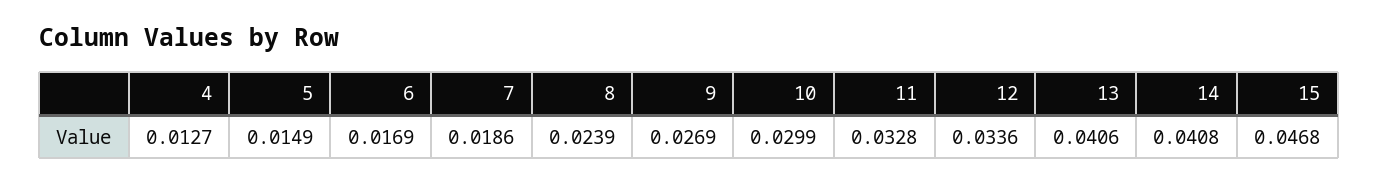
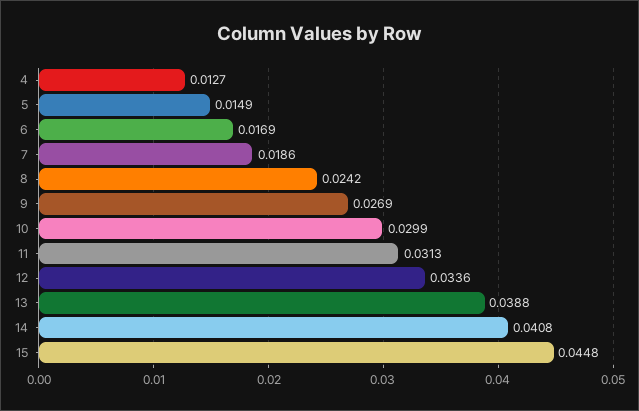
  {
    "4": 0.0127,
    "5": 0.0149,
    "6": 0.0169,
    "7": 0.0186,
-   "8": 0.0239,
+   "8": 0.0242,
    "9": 0.0269,
    "10": 0.0299,
-   "11": 0.0328,
+   "11": 0.0313,
    "12": 0.0336,
-   "13": 0.0406,
+   "13": 0.0388,
    "14": 0.0408,
-   "15": 0.0468
+   "15": 0.0448
  }

